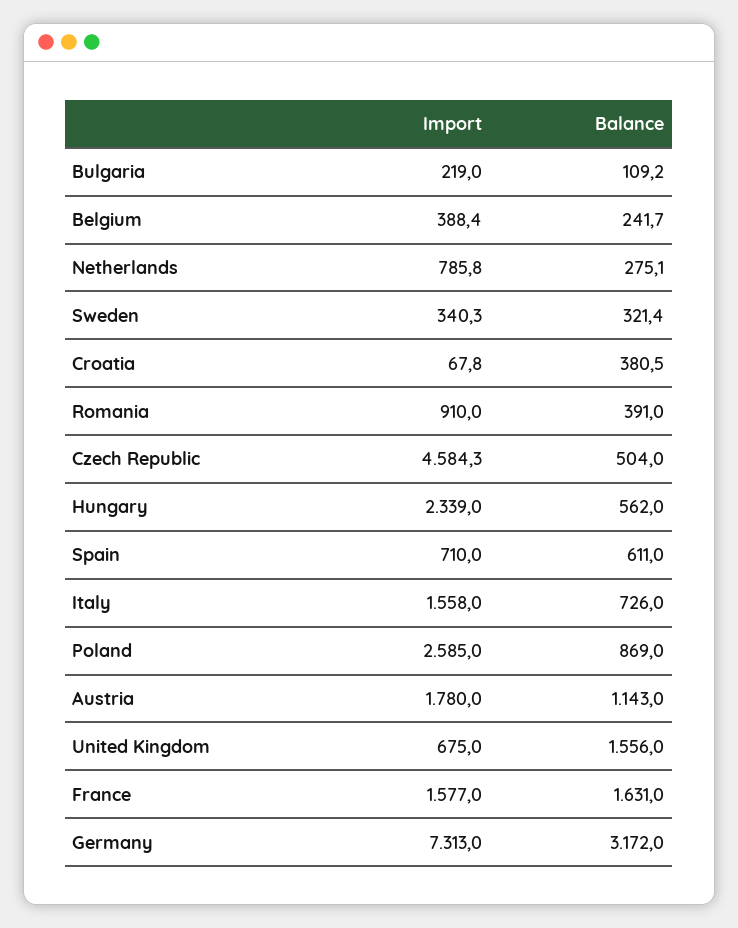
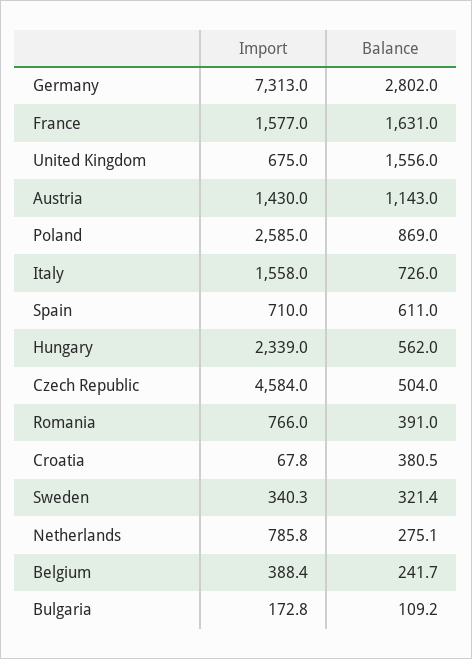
  {
    "Import": {
-     "Bulgaria": 219,
+     "Bulgaria": 172.8,
      "Belgium": 388.4,
      "Netherlands": 785.8,
      "Sweden": 340.3,
      "Croatia": 67.8,
-     "Romania": 910,
+     "Romania": 766,
-     "Czech Republic": 4584.3,
+     "Czech Republic": 4584,
      "Hungary": 2339,
      "Spain": 710,
      "Italy": 1558,
      "Poland": 2585,
-     "Austria": 1780,
+     "Austria": 1430,
      "United Kingdom": 675,
      "France": 1577,
      "Germany": 7313
    },
    "Balance": {
      "Bulgaria": 109.2,
      "Belgium": 241.7,
      "Netherlands": 275.1,
      "Sweden": 321.4,
      "Croatia": 380.5,
      "Romania": 391,
      "Czech Republic": 504,
      "Hungary": 562,
      "Spain": 611,
      "Italy": 726,
      "Poland": 869,
      "Austria": 1143,
      "United Kingdom": 1556,
      "France": 1631,
-     "Germany": 3172
+     "Germany": 2802
    }
  }

